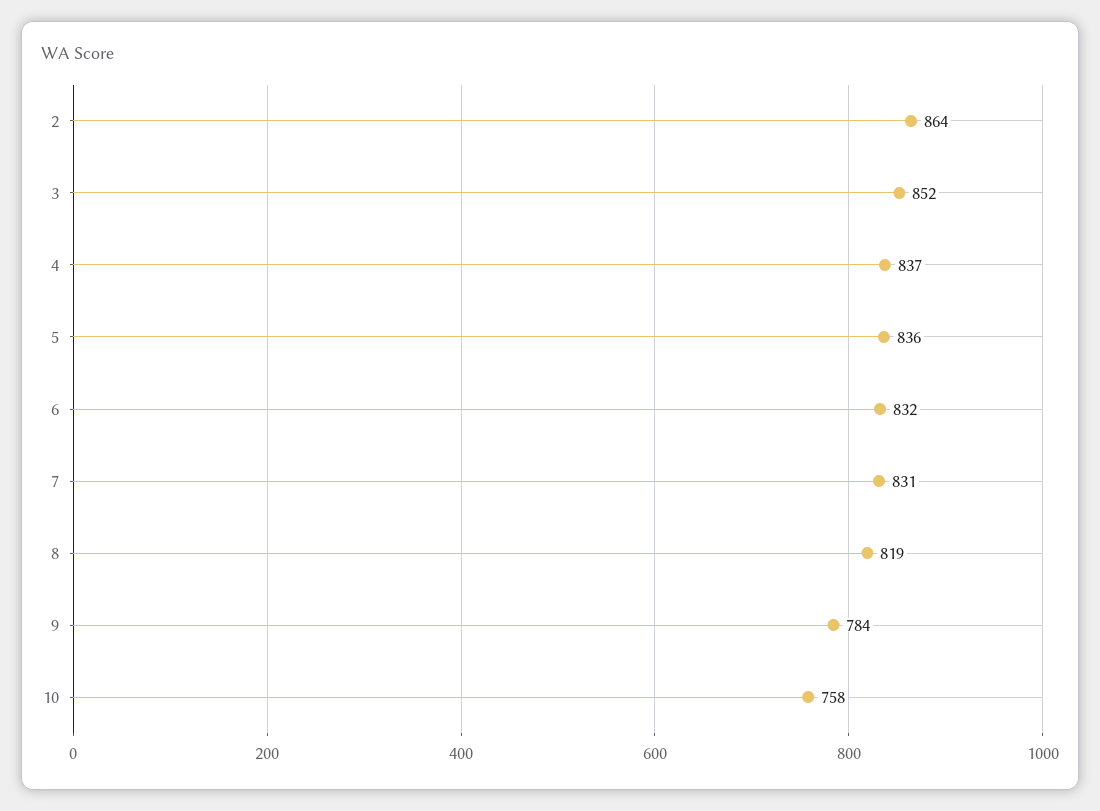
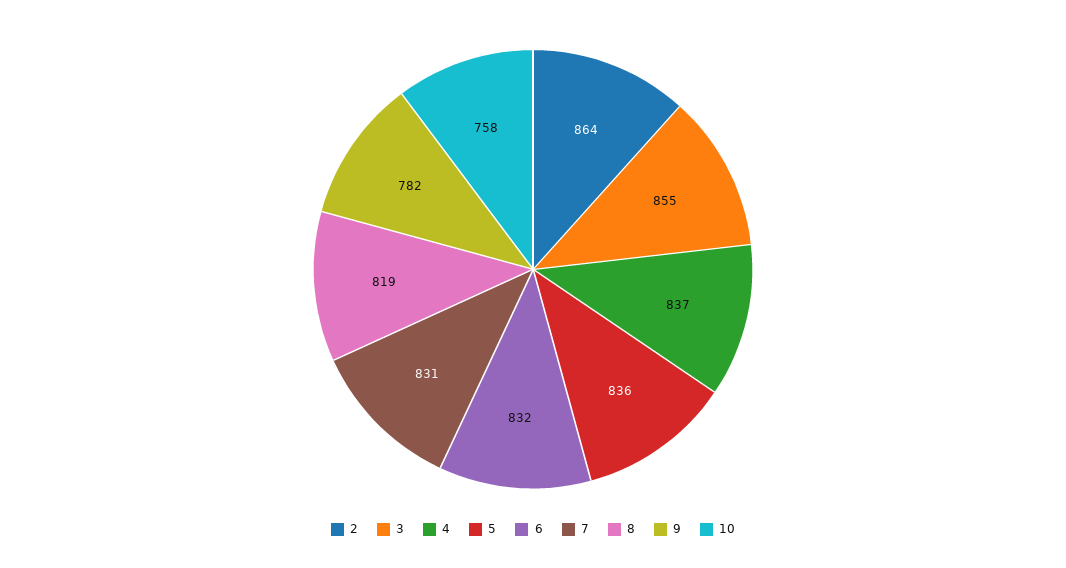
  {
    "2": 864,
-   "3": 852,
+   "3": 855,
    "4": 837,
    "5": 836,
    "6": 832,
    "7": 831,
    "8": 819,
-   "9": 784,
+   "9": 782,
    "10": 758
  }

